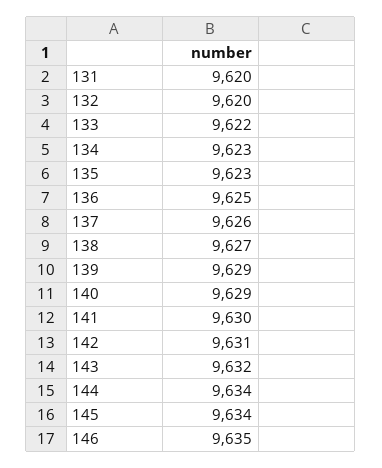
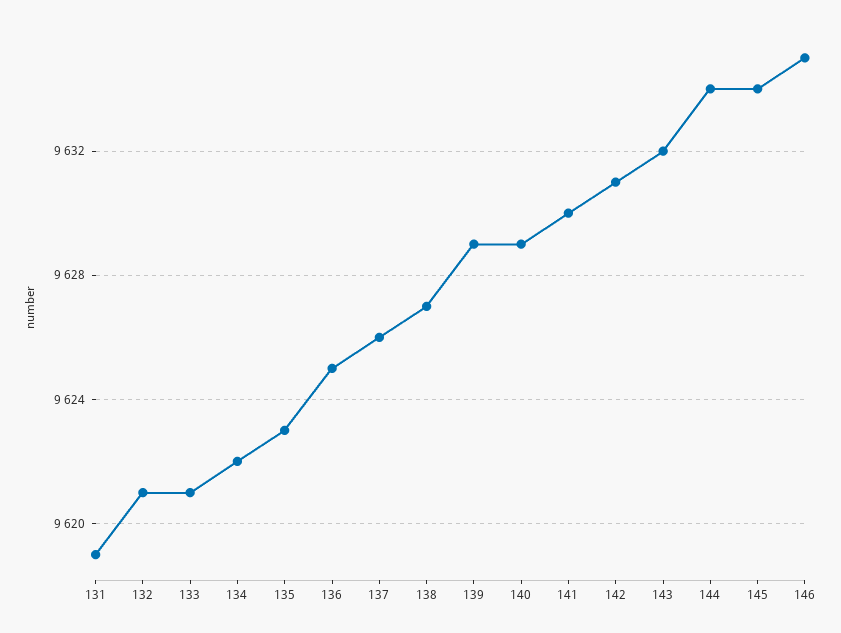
  {
-   "131": 9620,
+   "131": 9619,
-   "132": 9620,
+   "132": 9621,
-   "133": 9622,
+   "133": 9621,
-   "134": 9623,
+   "134": 9622,
    "135": 9623,
    "136": 9625,
    "137": 9626,
    "138": 9627,
    "139": 9629,
    "140": 9629,
    "141": 9630,
    "142": 9631,
    "143": 9632,
    "144": 9634,
    "145": 9634,
    "146": 9635
  }

